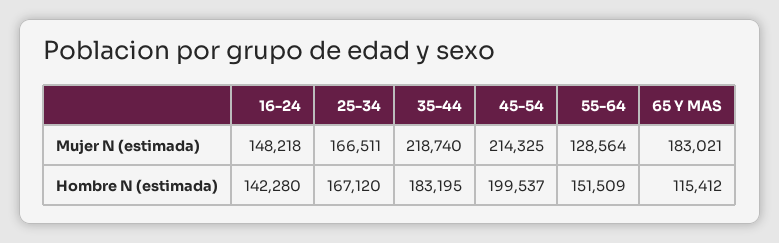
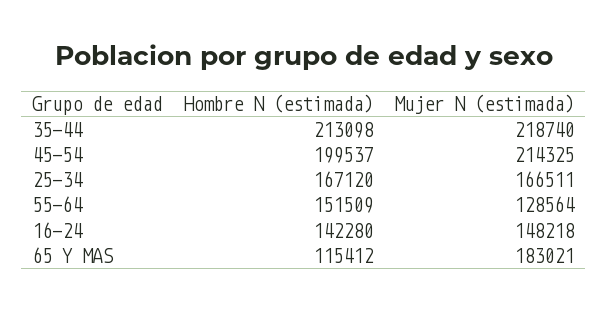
  {
    "16-24": {
      "Mujer N (estimada)": 148218,
      "Hombre N (estimada)": 142280
    },
    "25-34": {
      "Mujer N (estimada)": 166511,
      "Hombre N (estimada)": 167120
    },
    "35-44": {
      "Mujer N (estimada)": 218740,
-     "Hombre N (estimada)": 183195
+     "Hombre N (estimada)": 213098
    },
    "45-54": {
      "Mujer N (estimada)": 214325,
      "Hombre N (estimada)": 199537
    },
    "55-64": {
      "Mujer N (estimada)": 128564,
      "Hombre N (estimada)": 151509
    },
    "65 Y MAS": {
      "Mujer N (estimada)": 183021,
      "Hombre N (estimada)": 115412
    }
  }

